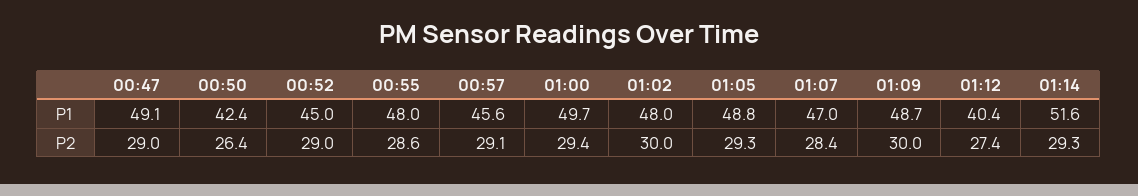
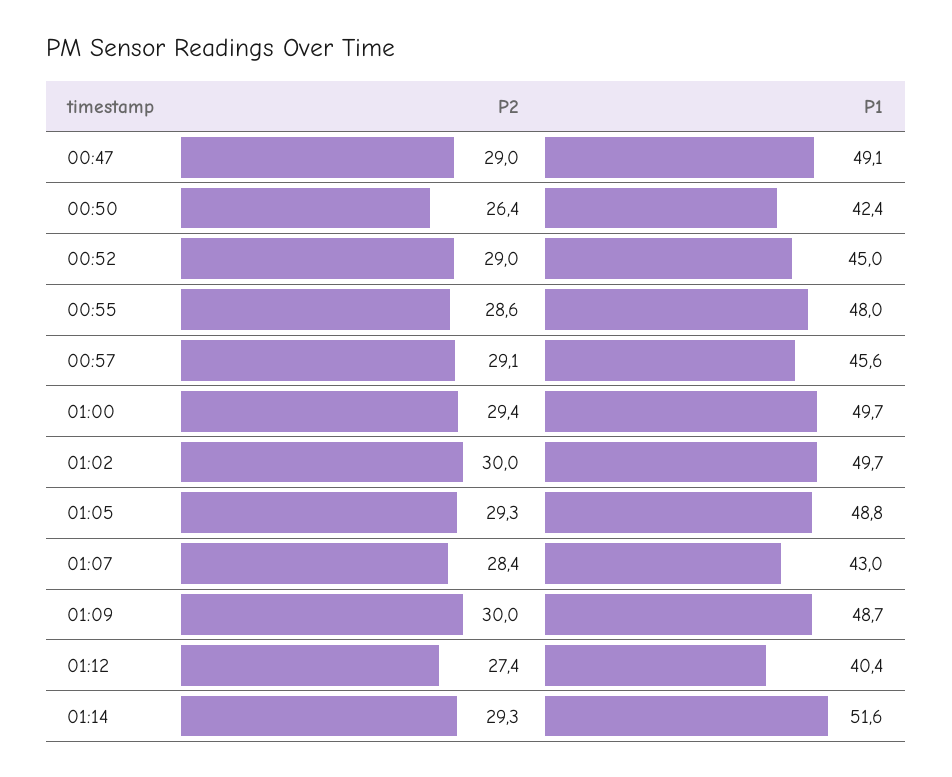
  {
    "00:47": {
      "P1": 49.1,
      "P2": 29
    },
    "00:50": {
      "P1": 42.4,
      "P2": 26.4
    },
    "00:52": {
      "P1": 45,
      "P2": 29
    },
    "00:55": {
      "P1": 48,
      "P2": 28.6
    },
    "00:57": {
      "P1": 45.6,
      "P2": 29.1
    },
    "01:00": {
      "P1": 49.7,
      "P2": 29.4
    },
    "01:02": {
-     "P1": 48,
+     "P1": 49.7,
      "P2": 30
    },
    "01:05": {
      "P1": 48.8,
      "P2": 29.3
    },
    "01:07": {
-     "P1": 47,
+     "P1": 43,
      "P2": 28.4
    },
    "01:09": {
      "P1": 48.7,
      "P2": 30
    },
    "01:12": {
      "P1": 40.4,
      "P2": 27.4
    },
    "01:14": {
      "P1": 51.6,
      "P2": 29.3
    }
  }

